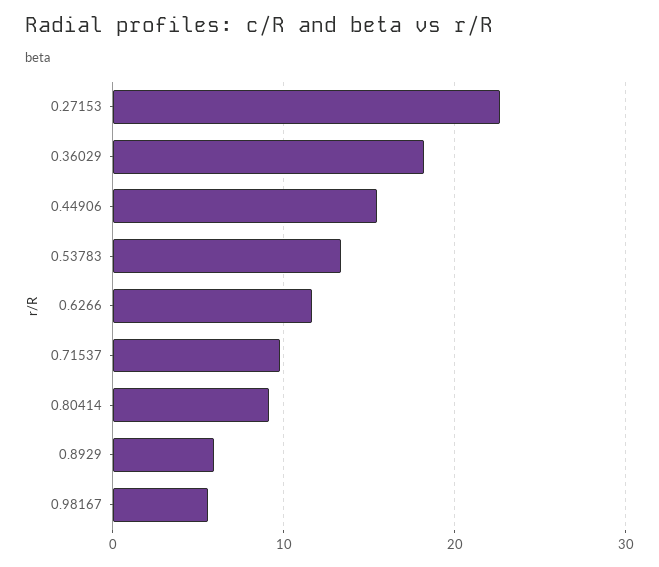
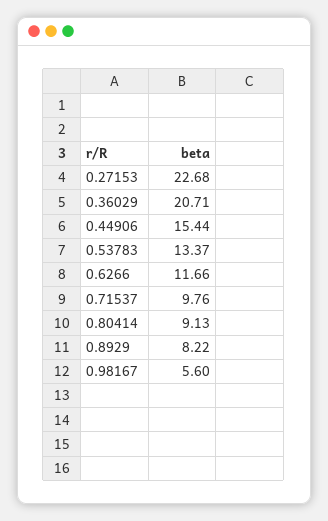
  {
    "0.27153": 22.68,
-   "0.36029": 18,
+   "0.36029": 20.71,
    "0.44906": 15.44,
    "0.53783": 13.37,
    "0.6266": 11.66,
    "0.71537": 9.76,
    "0.80414": 9.13,
-   "0.8929": 6,
+   "0.8929": 8.22,
    "0.98167": 5.6
  }

